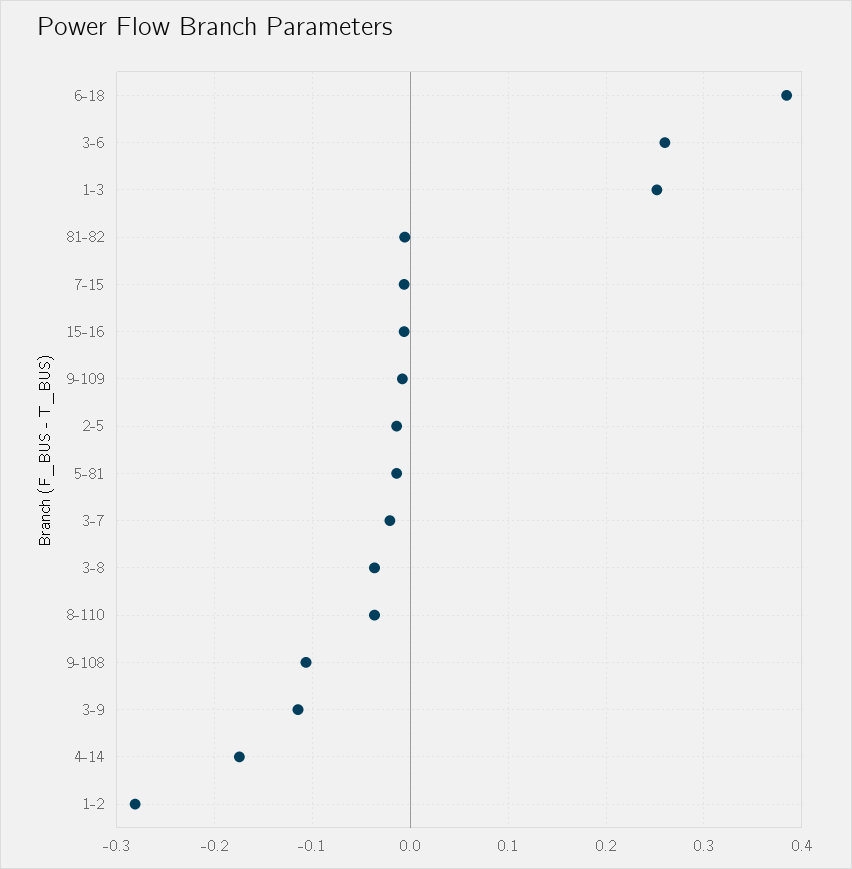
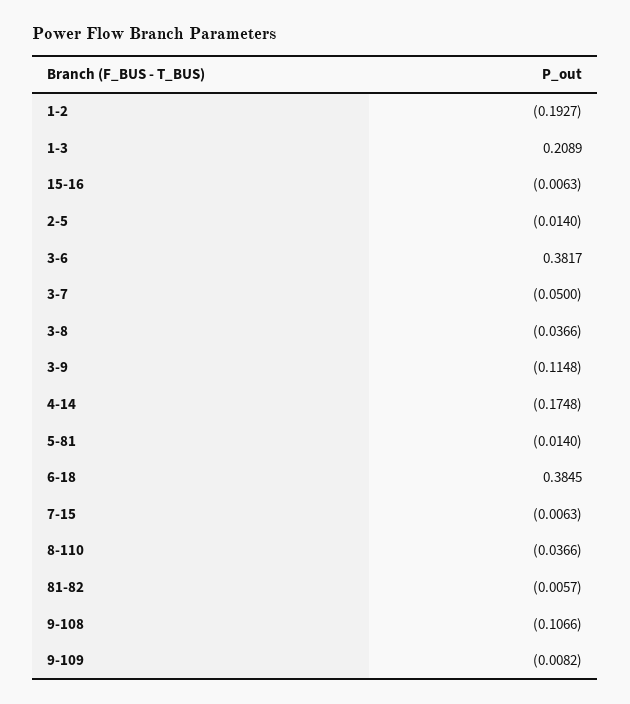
  {
    "6-18": 0.3845,
-   "3-6": 0.26,
+   "3-6": 0.3817,
-   "1-3": 0.25,
+   "1-3": 0.2089,
    "81-82": -0.0057,
    "7-15": -0.0063,
    "15-16": -0.0063,
    "9-109": -0.0082,
    "2-5": -0.014,
    "5-81": -0.014,
-   "3-7": -0.02,
+   "3-7": -0.05,
    "3-8": -0.0366,
    "8-110": -0.0366,
    "9-108": -0.1066,
    "3-9": -0.1148,
    "4-14": -0.1748,
-   "1-2": -0.28
+   "1-2": -0.1927
  }

